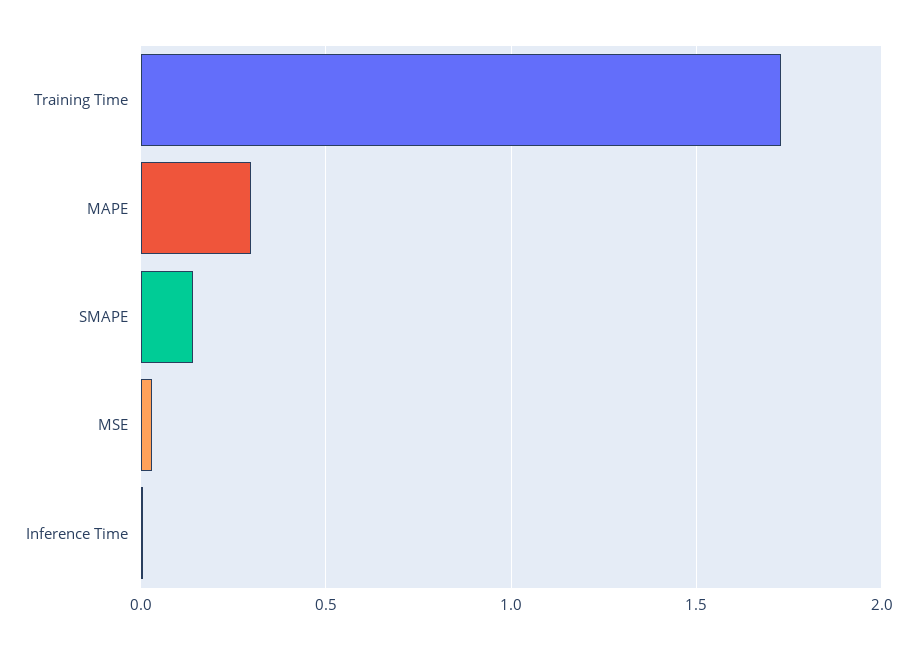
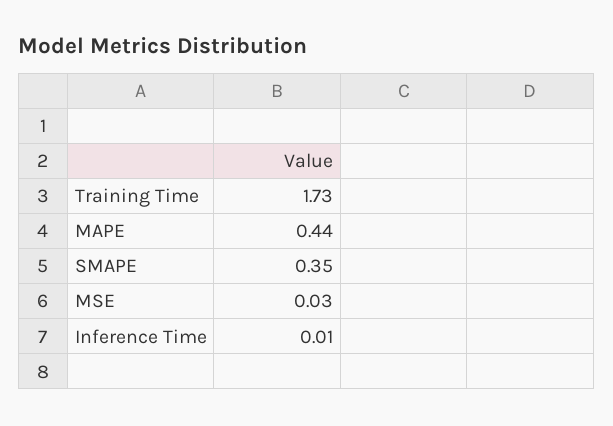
  {
    "Training Time": 1.73,
-   "MAPE": 0.3,
+   "MAPE": 0.44,
-   "SMAPE": 0.15,
+   "SMAPE": 0.35,
    "MSE": 0.03,
    "Inference Time": 0.01
  }

